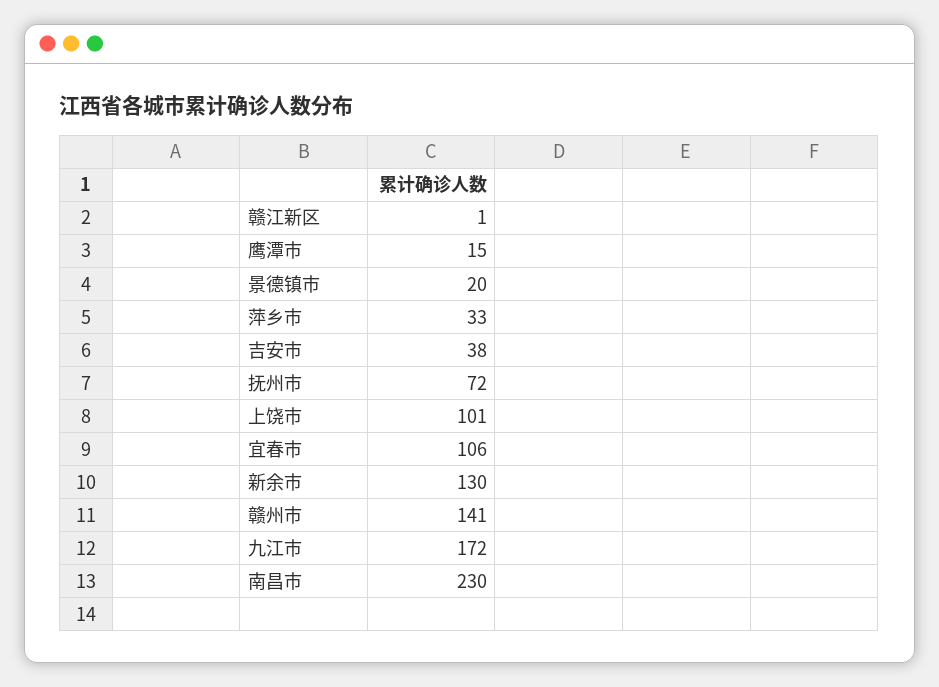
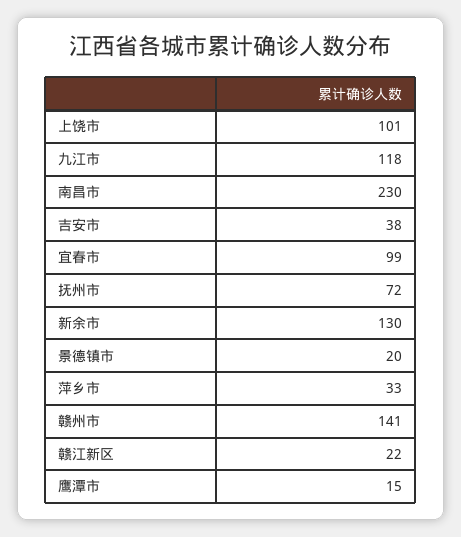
  {
-   "赣江新区": 1,
+   "赣江新区": 22,
    "鹰潭市": 15,
    "景德镇市": 20,
    "萍乡市": 33,
    "吉安市": 38,
    "抚州市": 72,
    "上饶市": 101,
-   "宜春市": 106,
+   "宜春市": 99,
    "新余市": 130,
    "赣州市": 141,
-   "九江市": 172,
+   "九江市": 118,
    "南昌市": 230
  }

